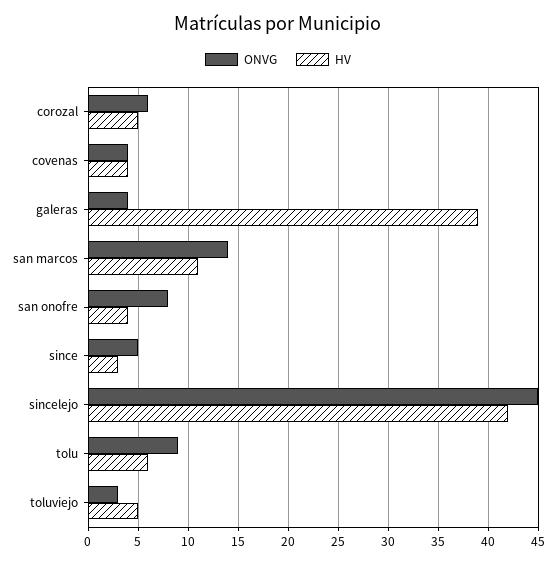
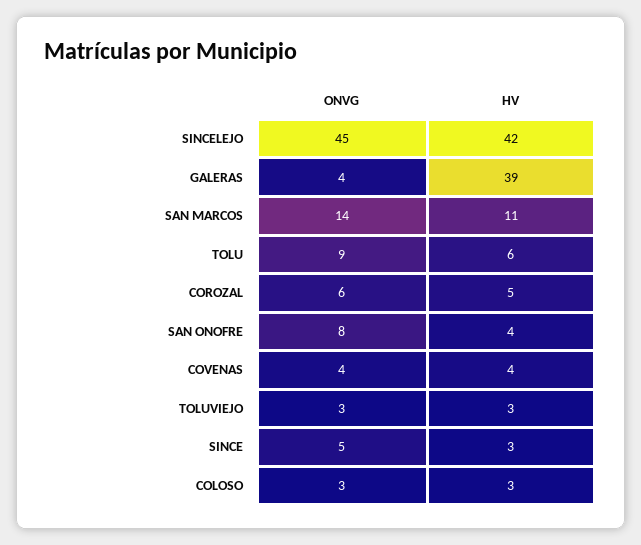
  {
    "ONVG": {
      "corozal": 6,
      "covenas": 4,
      "galeras": 4,
      "san marcos": 14,
      "san onofre": 8,
      "since": 5,
      "sincelejo": 45,
      "tolu": 9,
-     "toluviejo": 3
+     "toluviejo": 3,
+     "COLOSO": 3
    },
    "HV": {
      "corozal": 5,
      "covenas": 4,
      "galeras": 39,
      "san marcos": 11,
      "san onofre": 4,
      "since": 3,
      "sincelejo": 42,
      "tolu": 6,
-     "toluviejo": 5
+     "toluviejo": 3,
+     "COLOSO": 3
    }
  }

